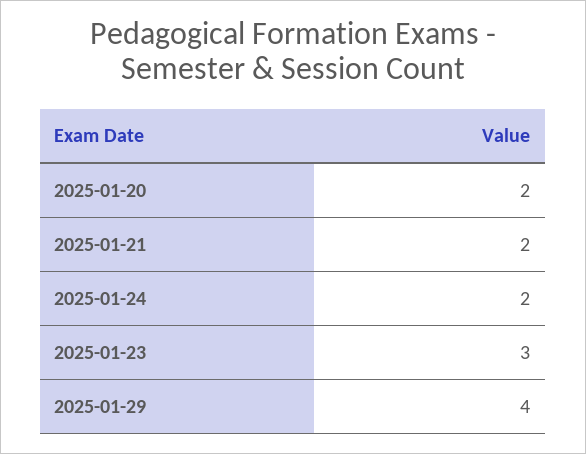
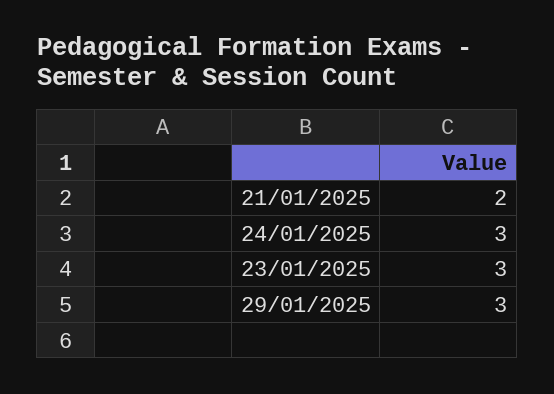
  {
-   "2025-01-20": 2,
    "2025-01-21": 2,
-   "2025-01-24": 2,
+   "2025-01-24": 3,
    "2025-01-23": 3,
-   "2025-01-29": 4
+   "2025-01-29": 3
  }

